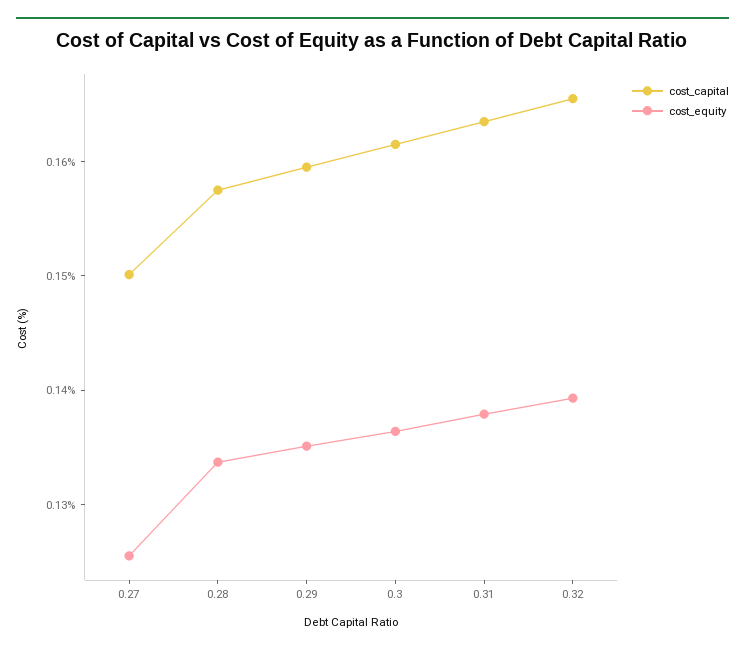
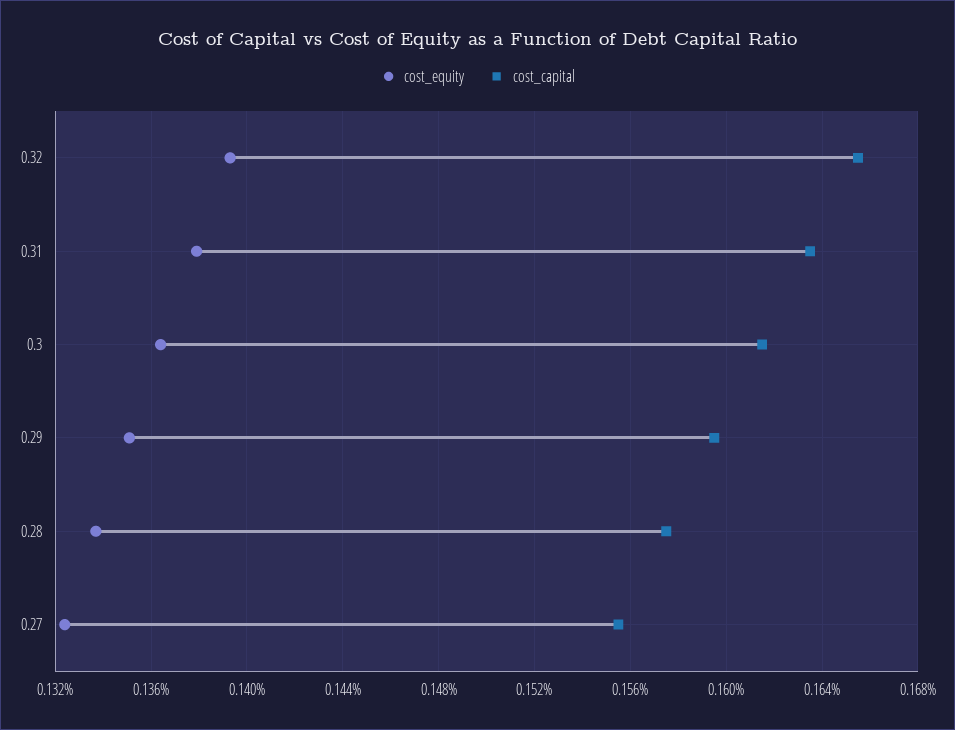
  {
    "cost_capital": {
-     "0.27": 0.15,
+     "0.27": 0.1555,
      "0.28": 0.1575,
      "0.29": 0.1595,
      "0.3": 0.1615,
      "0.31": 0.1635,
      "0.32": 0.1655
    },
    "cost_equity": {
-     "0.27": 0.126,
+     "0.27": 0.1325,
      "0.28": 0.1335,
      "0.29": 0.135,
      "0.3": 0.1365,
      "0.31": 0.138,
      "0.32": 0.1395
    }
  }

